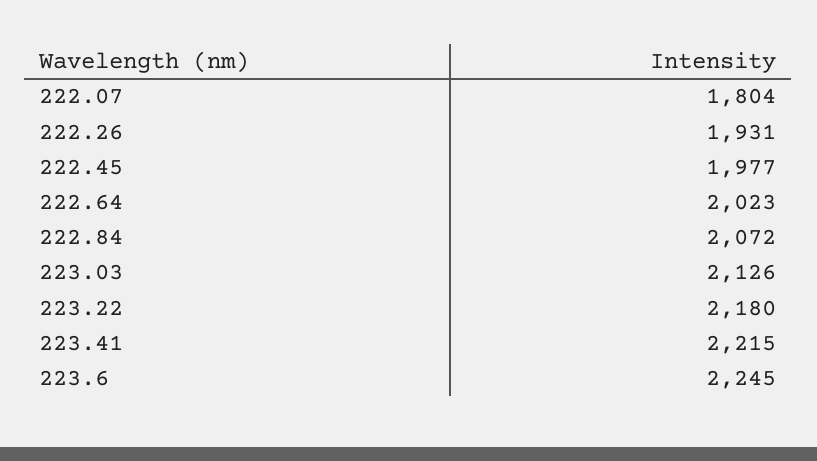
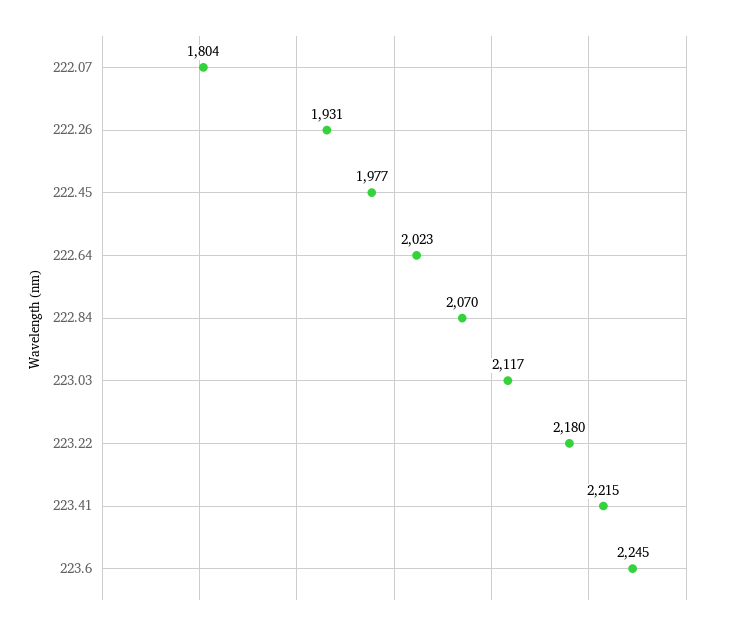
  {
    "222.07": 1804,
    "222.26": 1931,
    "222.45": 1977,
    "222.64": 2023,
-   "222.84": 2072,
+   "222.84": 2070,
-   "223.03": 2126,
+   "223.03": 2117,
    "223.22": 2180,
    "223.41": 2215,
    "223.6": 2245
  }

